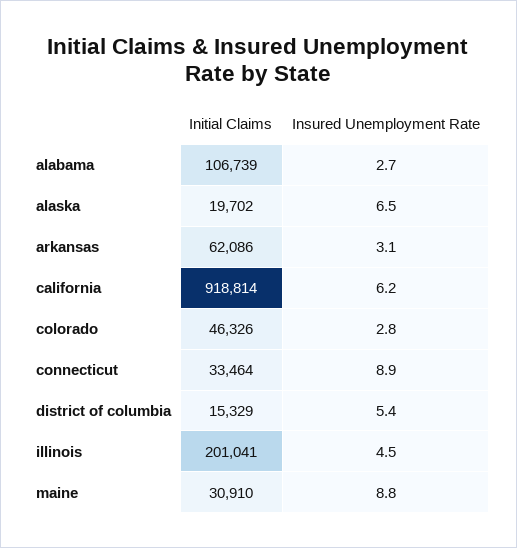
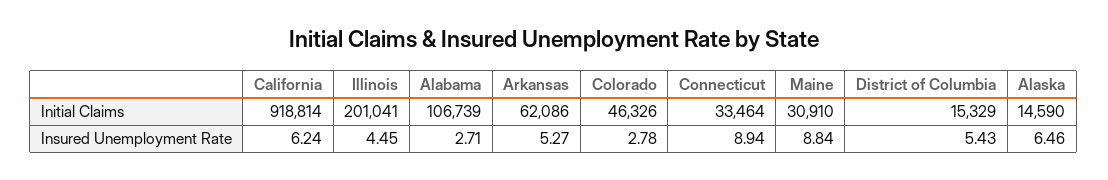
  {
    "Initial Claims": {
      "alabama": 106739,
-     "alaska": 19702,
+     "alaska": 14590,
      "arkansas": 62086,
      "california": 918814,
      "colorado": 46326,
      "connecticut": 33464,
      "district of columbia": 15329,
      "illinois": 201041,
      "maine": 30910
    },
    "Insured Unemployment Rate": {
      "alabama": 2.71,
      "alaska": 6.46,
-     "arkansas": 3.1,
+     "arkansas": 5.27,
      "california": 6.24,
      "colorado": 2.78,
      "connecticut": 8.94,
      "district of columbia": 5.43,
      "illinois": 4.45,
      "maine": 8.84
    }
  }

